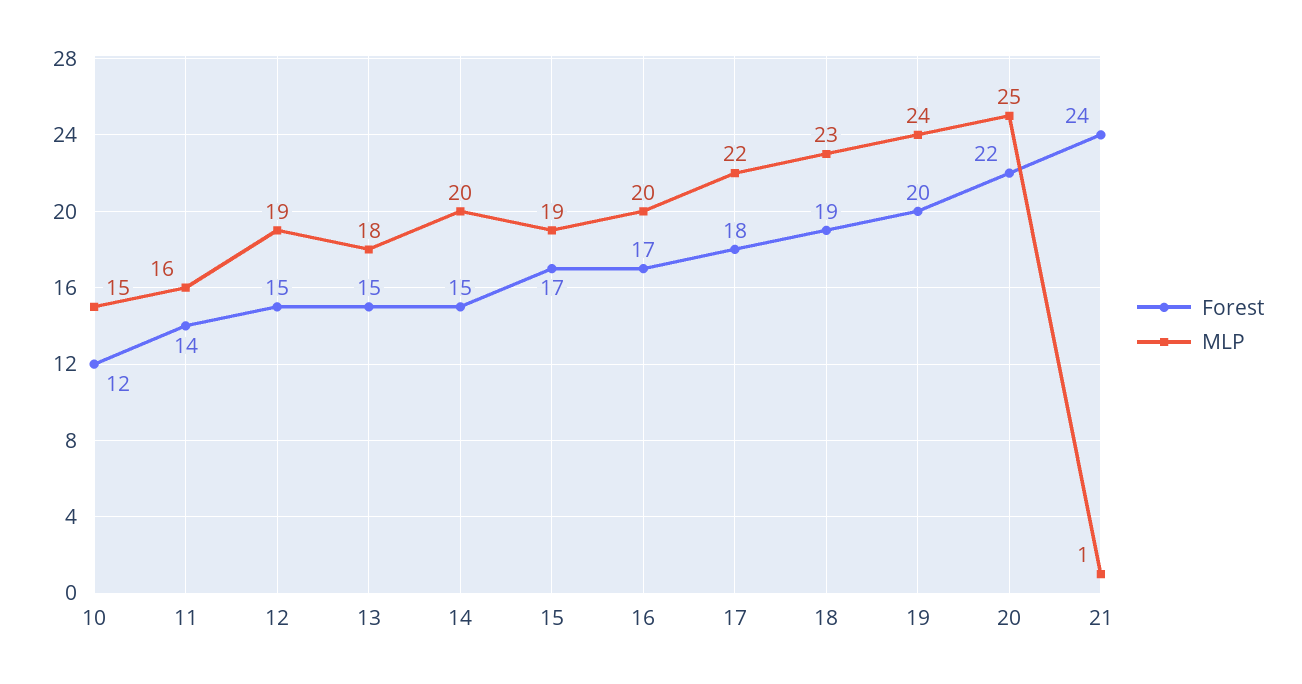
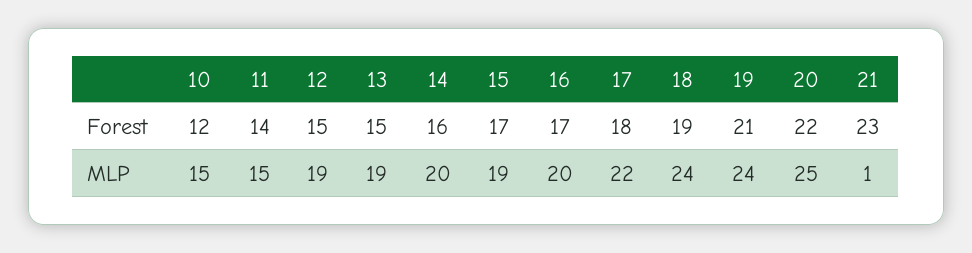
  {
    "Forest": {
      "10": 12,
      "11": 14,
      "12": 15,
      "13": 15,
-     "14": 15,
+     "14": 16,
      "15": 17,
      "16": 17,
      "17": 18,
      "18": 19,
-     "19": 20,
+     "19": 21,
      "20": 22,
-     "21": 24
+     "21": 23
    },
    "MLP": {
      "10": 15,
-     "11": 16,
+     "11": 15,
      "12": 19,
-     "13": 18,
+     "13": 19,
      "14": 20,
      "15": 19,
      "16": 20,
      "17": 22,
-     "18": 23,
+     "18": 24,
      "19": 24,
      "20": 25,
      "21": 1
    }
  }

